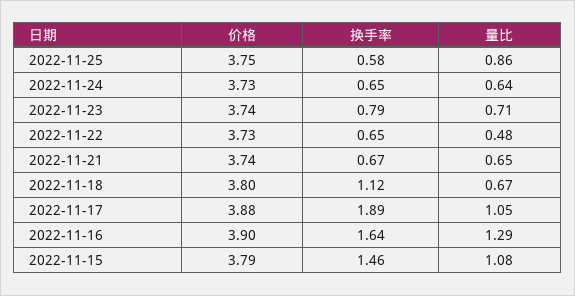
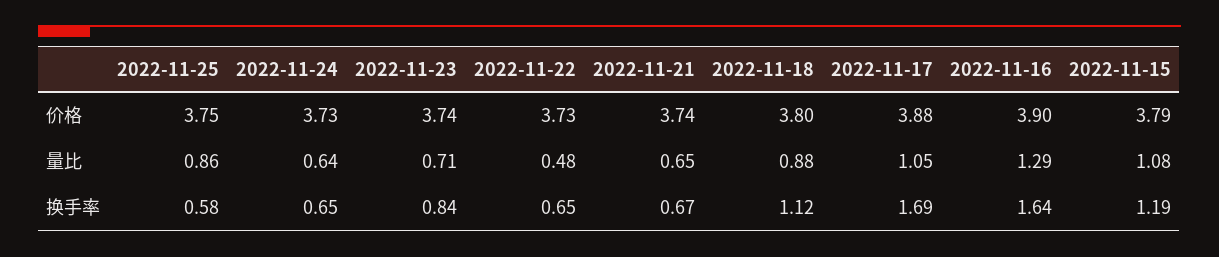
  {
    "价格": {
      "2022-11-25": 3.75,
      "2022-11-24": 3.73,
      "2022-11-23": 3.74,
      "2022-11-22": 3.73,
      "2022-11-21": 3.74,
      "2022-11-18": 3.8,
      "2022-11-17": 3.88,
      "2022-11-16": 3.9,
      "2022-11-15": 3.79
    },
    "换手率": {
      "2022-11-25": 0.58,
      "2022-11-24": 0.65,
-     "2022-11-23": 0.79,
+     "2022-11-23": 0.84,
      "2022-11-22": 0.65,
      "2022-11-21": 0.67,
      "2022-11-18": 1.12,
-     "2022-11-17": 1.89,
+     "2022-11-17": 1.69,
      "2022-11-16": 1.64,
-     "2022-11-15": 1.46
+     "2022-11-15": 1.19
    },
    "量比": {
      "2022-11-25": 0.86,
      "2022-11-24": 0.64,
      "2022-11-23": 0.71,
      "2022-11-22": 0.48,
      "2022-11-21": 0.65,
-     "2022-11-18": 0.67,
+     "2022-11-18": 0.88,
      "2022-11-17": 1.05,
      "2022-11-16": 1.29,
      "2022-11-15": 1.08
    }
  }

